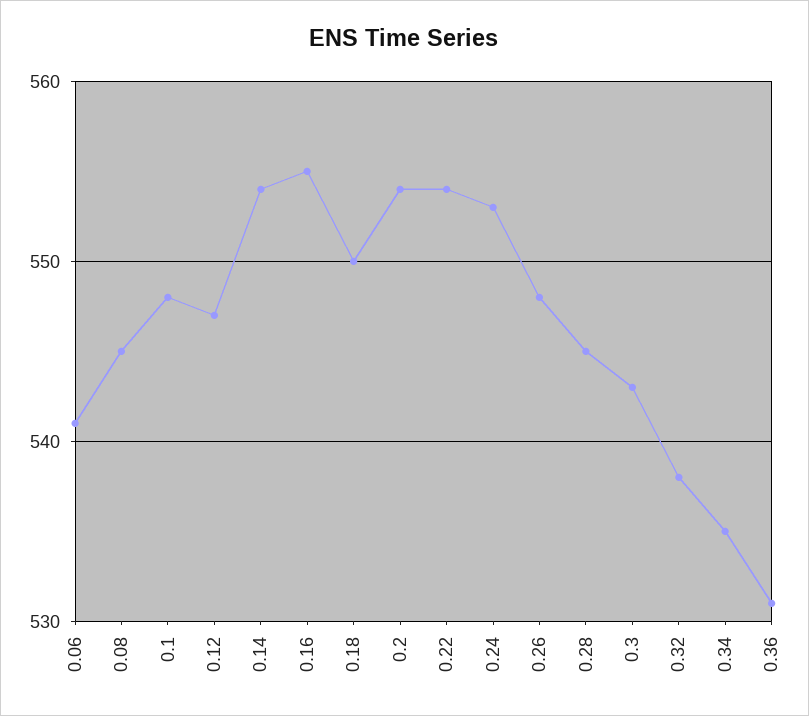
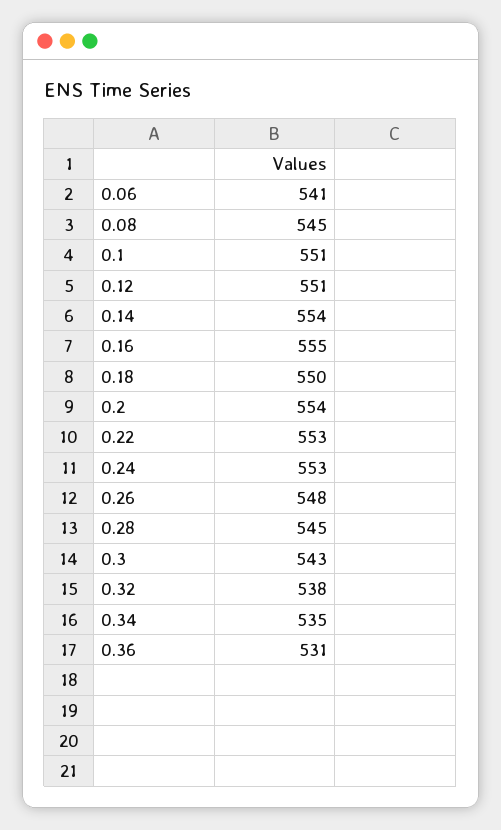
  {
    "0.06": 541,
    "0.08": 545,
-   "0.1": 548,
+   "0.1": 551,
-   "0.12": 547,
+   "0.12": 551,
    "0.14": 554,
    "0.16": 555,
    "0.18": 550,
    "0.2": 554,
-   "0.22": 554,
+   "0.22": 553,
    "0.24": 553,
    "0.26": 548,
    "0.28": 545,
    "0.3": 543,
    "0.32": 538,
    "0.34": 535,
    "0.36": 531
  }

